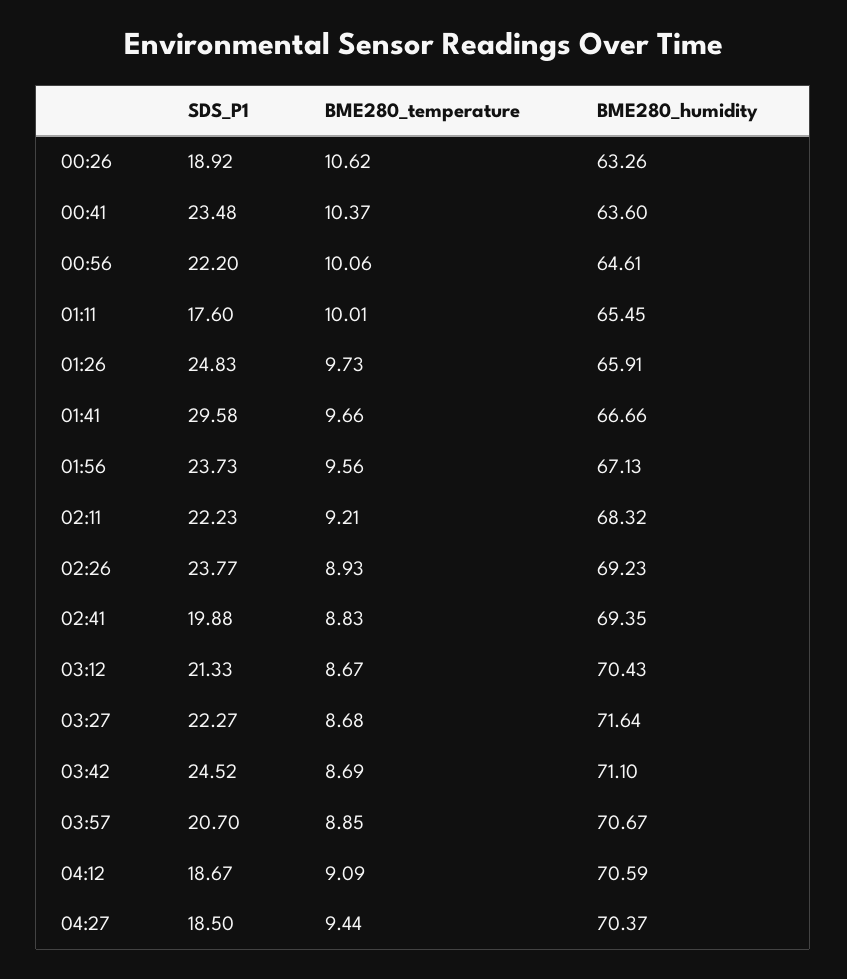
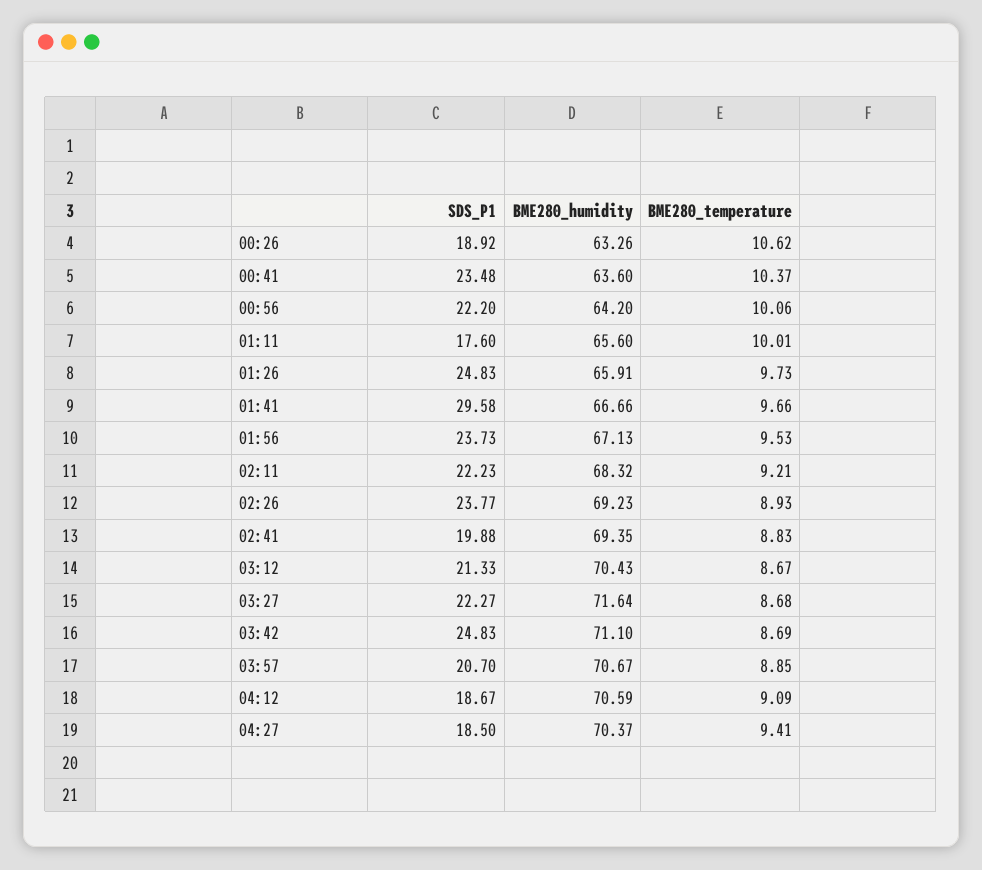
  {
    "SDS_P1": {
      "00:26": 18.92,
      "00:41": 23.48,
      "00:56": 22.2,
      "01:11": 17.6,
      "01:26": 24.83,
      "01:41": 29.58,
      "01:56": 23.73,
      "02:11": 22.23,
      "02:26": 23.77,
      "02:41": 19.88,
      "03:12": 21.33,
      "03:27": 22.27,
-     "03:42": 24.52,
+     "03:42": 24.83,
      "03:57": 20.7,
      "04:12": 18.67,
      "04:27": 18.5
    },
    "BME280_temperature": {
      "00:26": 10.62,
      "00:41": 10.37,
      "00:56": 10.06,
      "01:11": 10.01,
      "01:26": 9.73,
      "01:41": 9.66,
-     "01:56": 9.56,
+     "01:56": 9.53,
      "02:11": 9.21,
      "02:26": 8.93,
      "02:41": 8.83,
      "03:12": 8.67,
      "03:27": 8.68,
      "03:42": 8.69,
      "03:57": 8.85,
      "04:12": 9.09,
-     "04:27": 9.44
+     "04:27": 9.41
    },
    "BME280_humidity": {
      "00:26": 63.26,
      "00:41": 63.6,
-     "00:56": 64.61,
+     "00:56": 64.2,
-     "01:11": 65.45,
+     "01:11": 65.6,
      "01:26": 65.91,
      "01:41": 66.66,
      "01:56": 67.13,
      "02:11": 68.32,
      "02:26": 69.23,
      "02:41": 69.35,
      "03:12": 70.43,
      "03:27": 71.64,
      "03:42": 71.1,
      "03:57": 70.67,
      "04:12": 70.59,
      "04:27": 70.37
    }
  }

